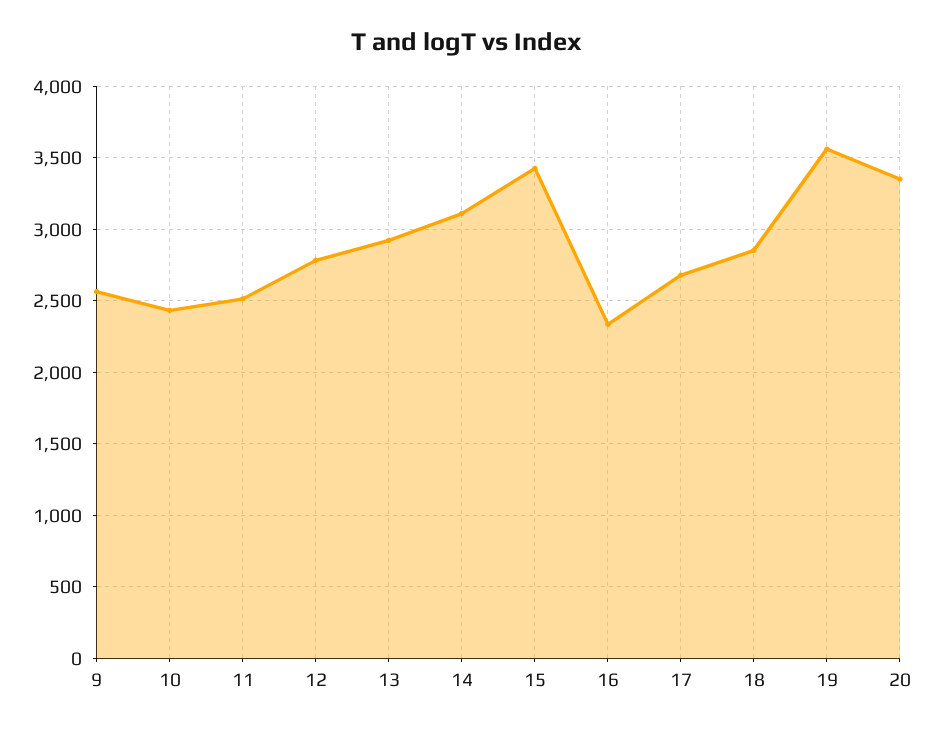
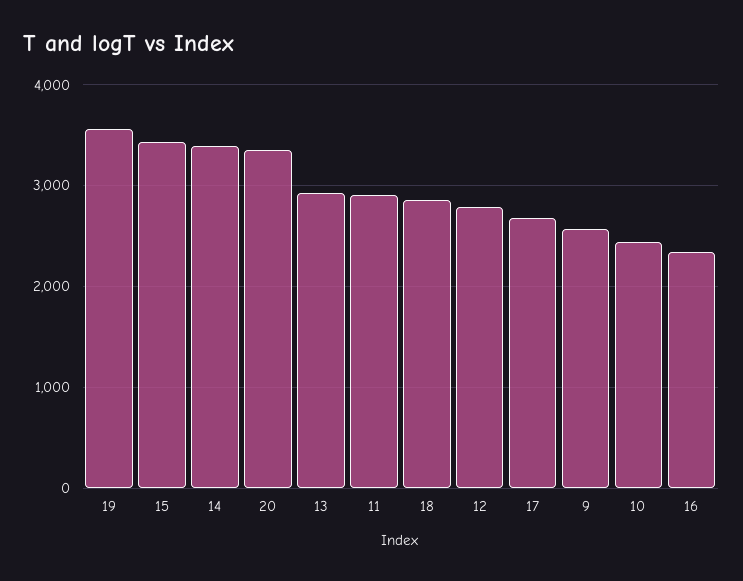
  {
    "9": 2550,
    "10": 2450,
-   "11": 2500,
+   "11": 2900,
    "12": 2800,
    "13": 2900,
-   "14": 3100,
+   "14": 3400,
    "15": 3450,
    "16": 2350,
    "17": 2700,
    "18": 2850,
    "19": 3550,
    "20": 3350
  }

